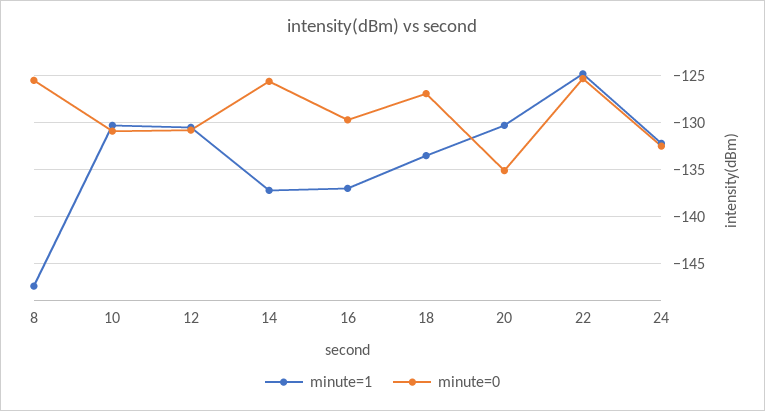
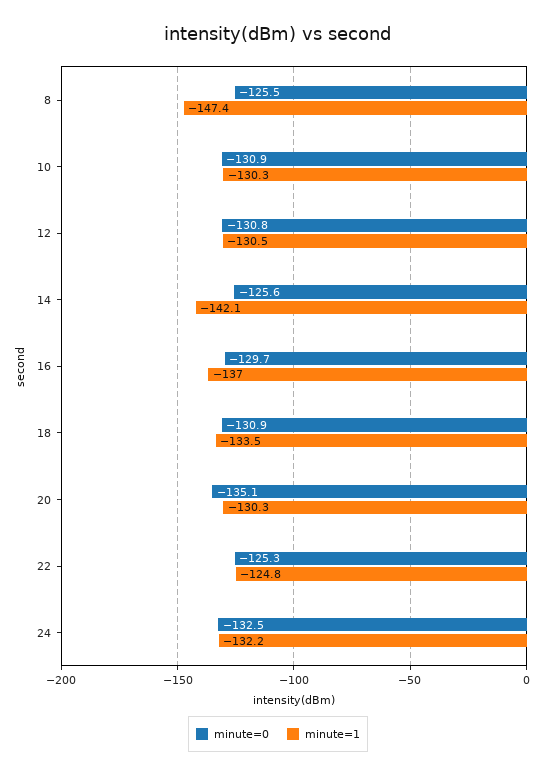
  {
    "minute=1": {
      "8": -147.4,
      "10": -130.3,
      "12": -130.5,
-     "14": -137,
+     "14": -142.1,
      "16": -137,
      "18": -133.5,
      "20": -130.3,
      "22": -124.8,
      "24": -132.2
    },
    "minute=0": {
      "8": -125.5,
      "10": -130.9,
      "12": -130.8,
      "14": -125.6,
      "16": -129.7,
-     "18": -127,
+     "18": -130.9,
      "20": -135.1,
      "22": -125.3,
      "24": -132.5
    }
  }

